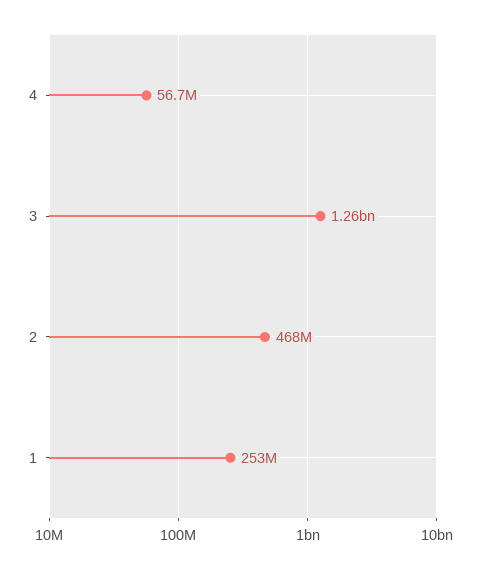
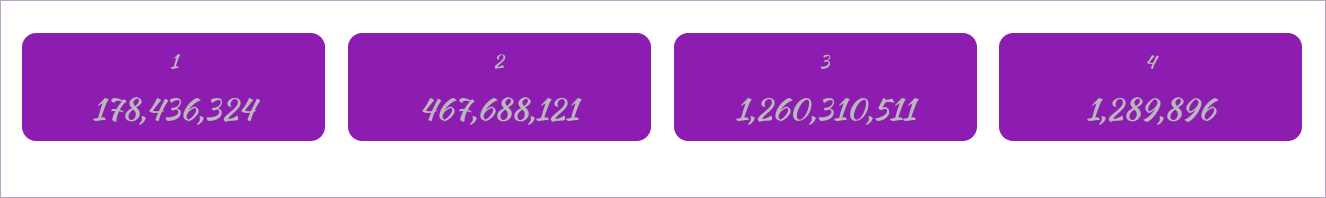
  {
-   "4": 56700000,
+   "4": 1289896,
    "3": 1260310511,
    "2": 467688121,
-   "1": 253000000
+   "1": 178436324
  }

